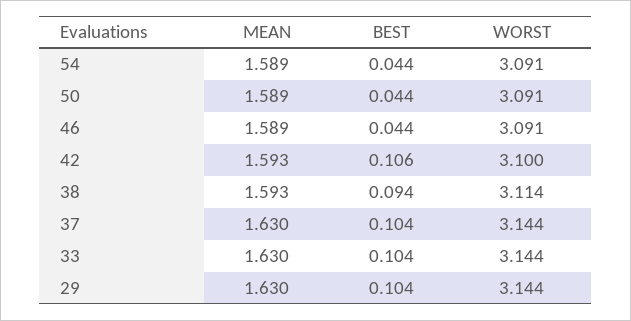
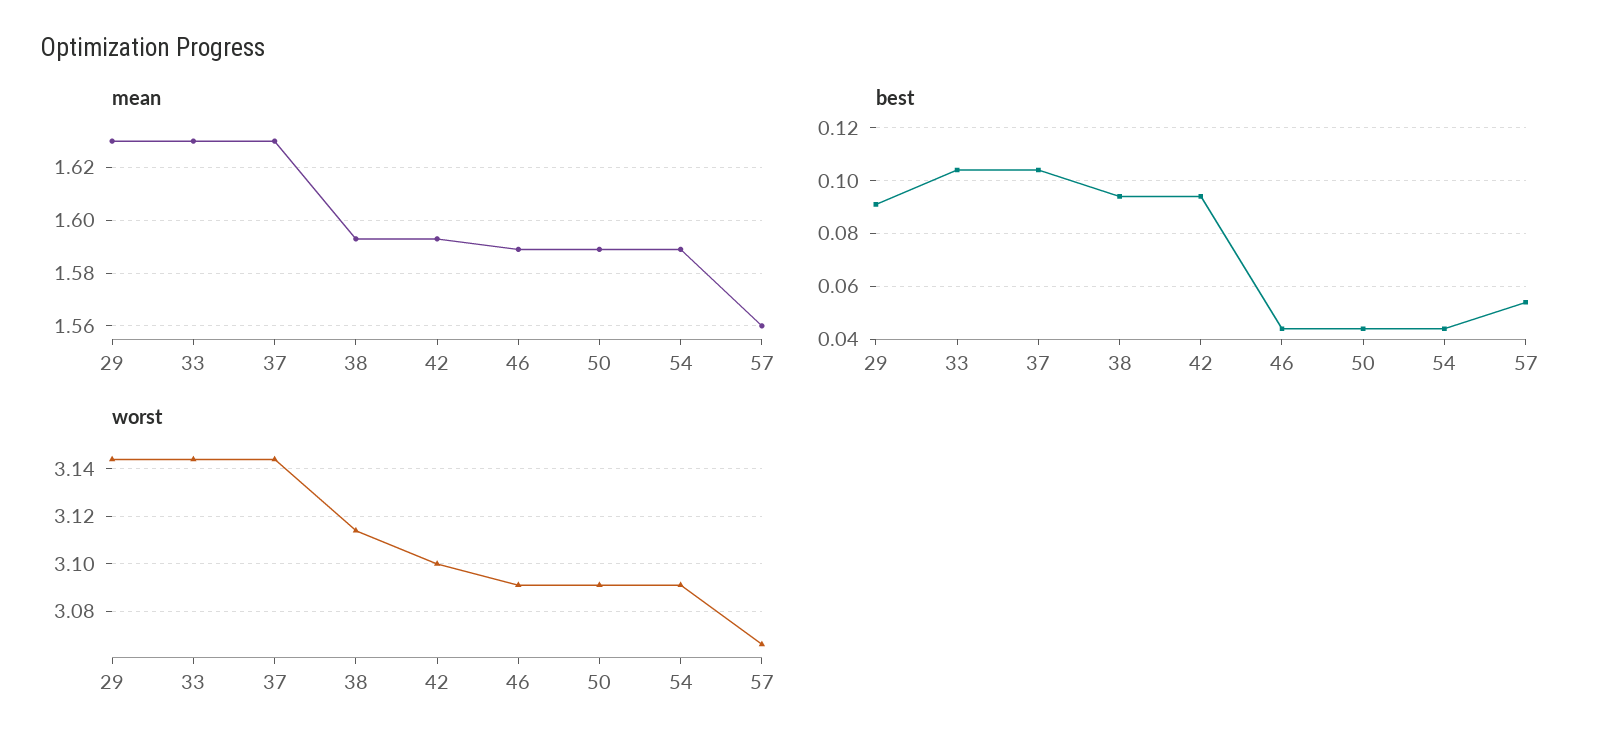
  {
    "MEAN": {
      "54": 1.589,
      "50": 1.589,
      "46": 1.589,
      "42": 1.593,
      "38": 1.593,
      "37": 1.63,
      "33": 1.63,
-     "29": 1.63
+     "29": 1.63,
+     "57": 1.56
    },
    "BEST": {
      "54": 0.044,
      "50": 0.044,
      "46": 0.044,
-     "42": 0.106,
+     "42": 0.095,
      "38": 0.094,
      "37": 0.104,
      "33": 0.104,
-     "29": 0.104
+     "29": 0.09,
+     "57": 0.055
    },
    "WORST": {
      "54": 3.091,
      "50": 3.091,
      "46": 3.091,
      "42": 3.1,
      "38": 3.114,
      "37": 3.144,
      "33": 3.144,
-     "29": 3.144
+     "29": 3.144,
+     "57": 3.065
    }
  }

